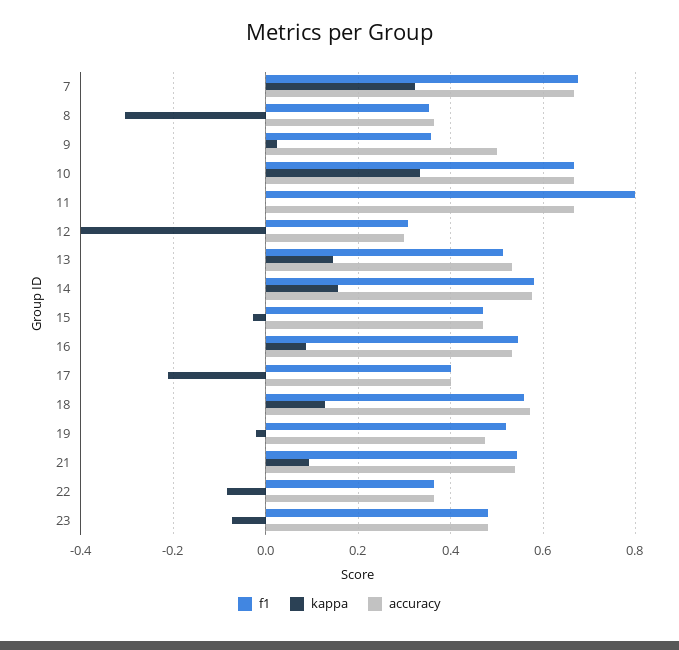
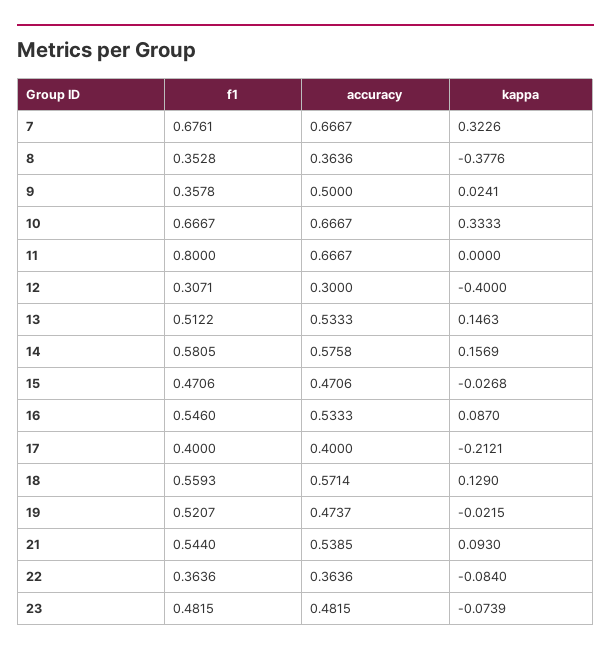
  {
    "f1": {
      "7": 0.6761,
      "8": 0.3528,
      "9": 0.3578,
      "10": 0.6667,
      "11": 0.8,
      "12": 0.3071,
      "13": 0.5122,
      "14": 0.5805,
      "15": 0.4706,
      "16": 0.546,
      "17": 0.4,
      "18": 0.5593,
      "19": 0.5207,
      "21": 0.544,
      "22": 0.3636,
      "23": 0.4815
    },
    "kappa": {
      "7": 0.3226,
-     "8": -0.3,
+     "8": -0.3776,
      "9": 0.0241,
      "10": 0.3333,
      "11": 0,
      "12": -0.4,
      "13": 0.1463,
      "14": 0.1569,
      "15": -0.0268,
      "16": 0.087,
      "17": -0.2121,
      "18": 0.129,
      "19": -0.0215,
      "21": 0.093,
      "22": -0.084,
      "23": -0.0739
    },
    "accuracy": {
      "7": 0.6667,
      "8": 0.3636,
      "9": 0.5,
      "10": 0.6667,
      "11": 0.6667,
      "12": 0.3,
      "13": 0.5333,
      "14": 0.5758,
      "15": 0.4706,
      "16": 0.5333,
      "17": 0.4,
      "18": 0.5714,
      "19": 0.4737,
      "21": 0.5385,
      "22": 0.3636,
      "23": 0.4815
    }
  }

